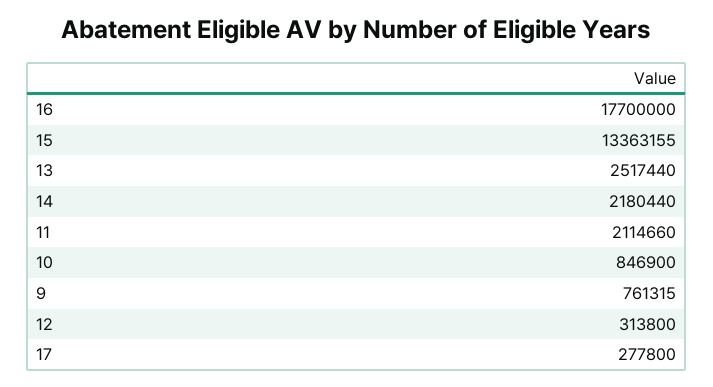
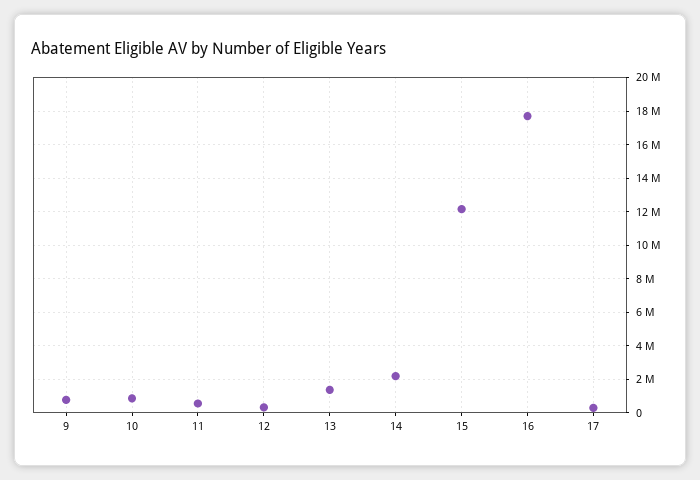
  {
    "16": 17700000,
-   "15": 13363155,
+   "15": 12000000,
-   "13": 2517440,
+   "13": 1500000,
    "14": 2180440,
-   "11": 2114660,
+   "11": 500000,
    "10": 846900,
    "9": 761315,
    "12": 313800,
    "17": 277800
  }

